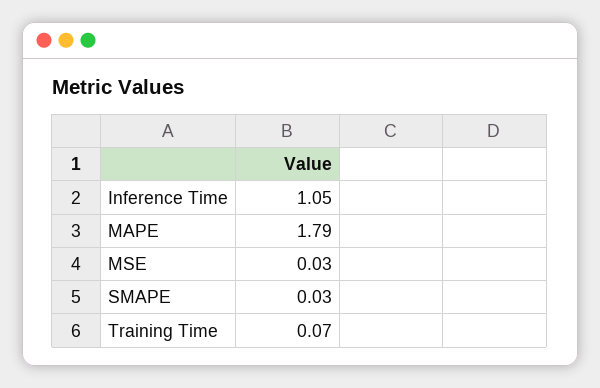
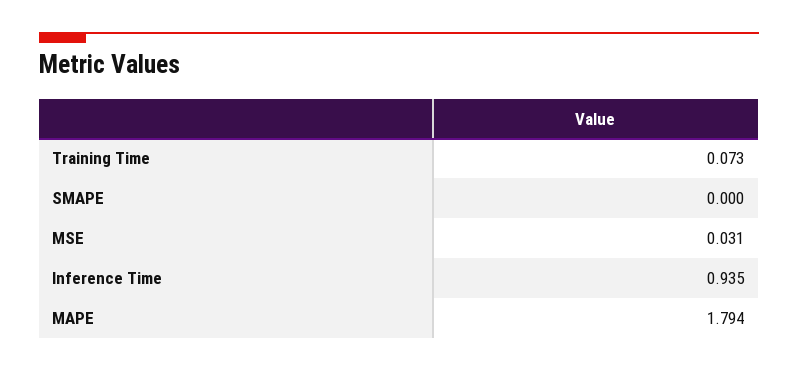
  {
-   "Inference Time": 1.05,
+   "Inference Time": 0.935,
    "MAPE": 1.794,
    "MSE": 0.031,
-   "SMAPE": 0.03,
+   "SMAPE": 0,
    "Training Time": 0.073
  }

